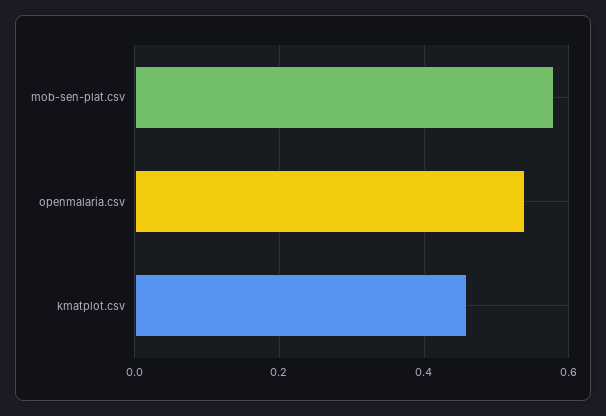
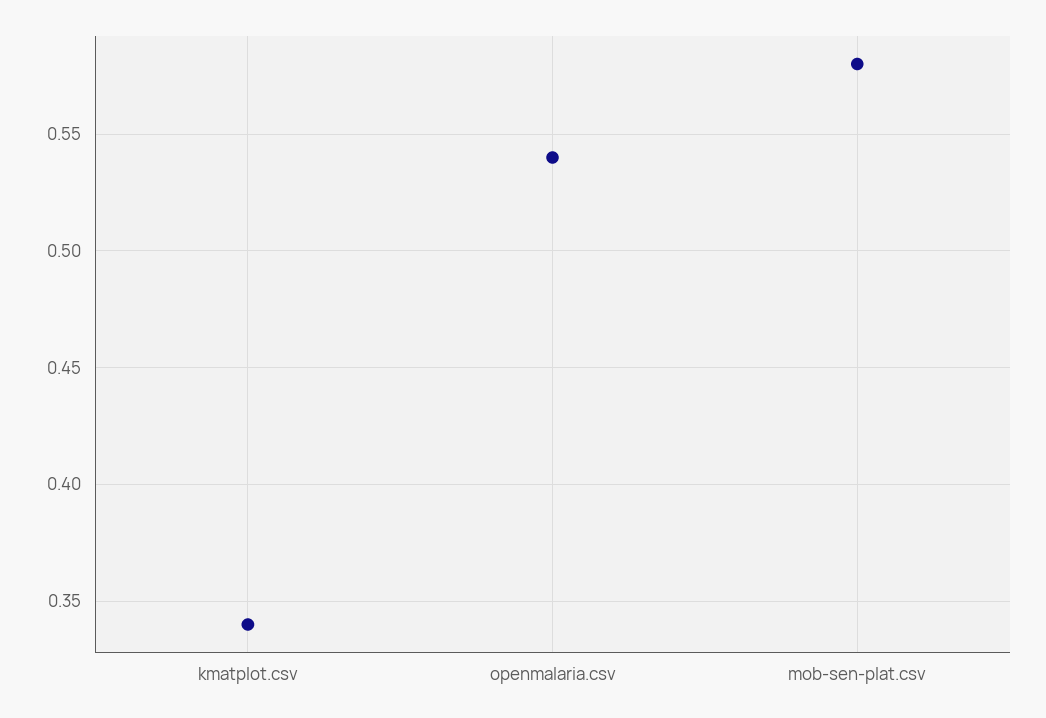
  {
    "mob-sen-plat.csv": 0.58,
    "openmalaria.csv": 0.54,
-   "kmatplot.csv": 0.45
+   "kmatplot.csv": 0.34
  }

